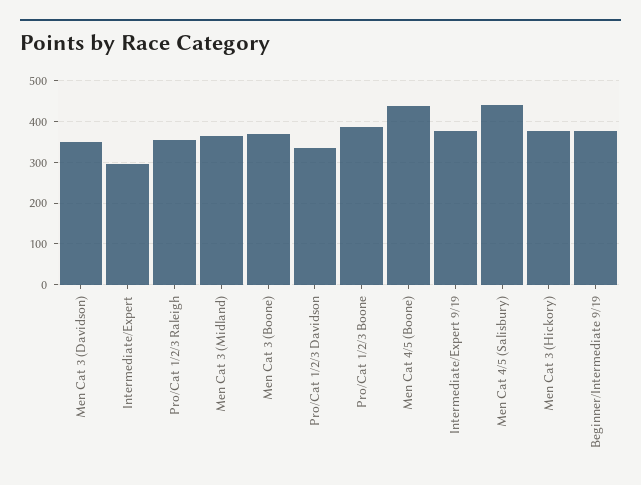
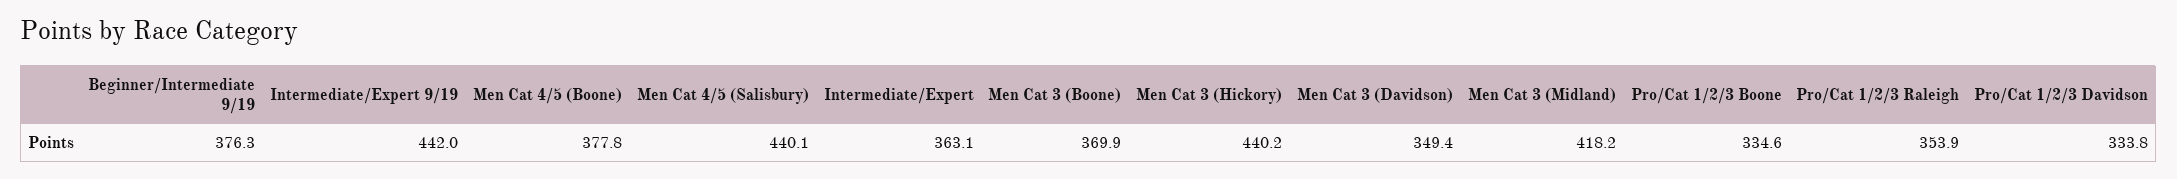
  {
    "Men Cat 3 (Davidson)": 349.4,
-   "Intermediate/Expert": 300,
+   "Intermediate/Expert": 363.1,
    "Pro/Cat 1/2/3 Raleigh": 353.9,
-   "Men Cat 3 (Midland)": 360,
+   "Men Cat 3 (Midland)": 418.2,
    "Men Cat 3 (Boone)": 369.9,
    "Pro/Cat 1/2/3 Davidson": 333.8,
-   "Pro/Cat 1/2/3 Boone": 380,
+   "Pro/Cat 1/2/3 Boone": 334.6,
-   "Men Cat 4/5 (Boone)": 440,
+   "Men Cat 4/5 (Boone)": 377.8,
-   "Intermediate/Expert 9/19": 380,
+   "Intermediate/Expert 9/19": 442,
    "Men Cat 4/5 (Salisbury)": 440.1,
-   "Men Cat 3 (Hickory)": 380,
+   "Men Cat 3 (Hickory)": 440.2,
    "Beginner/Intermediate 9/19": 376.3
  }

